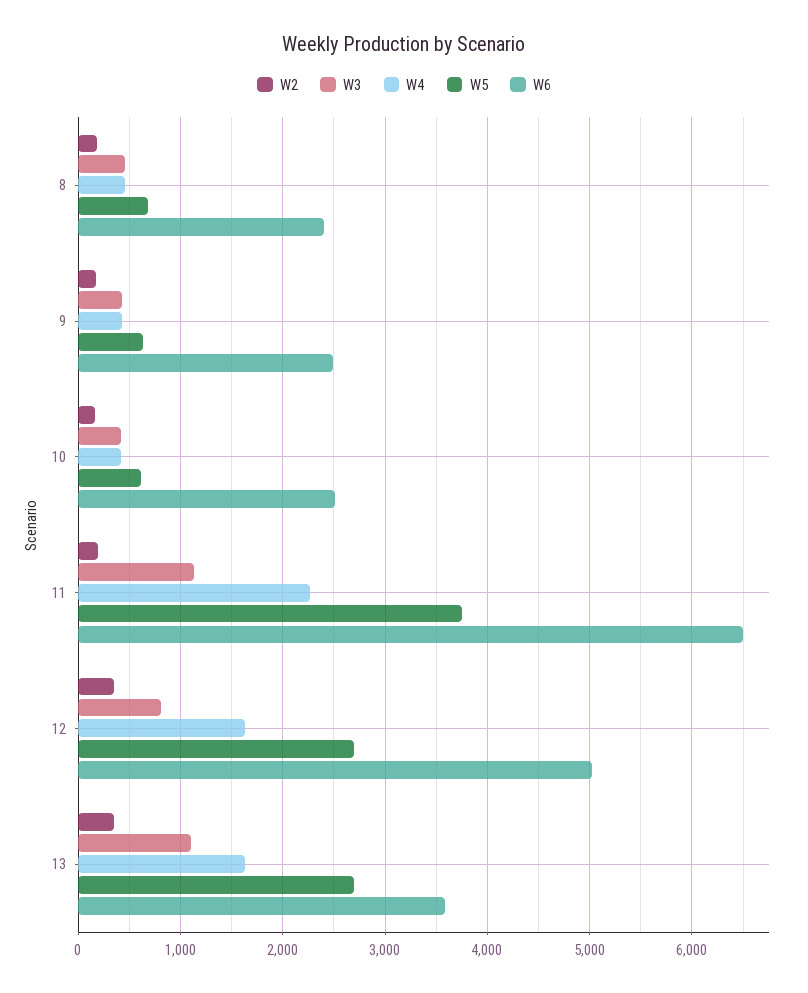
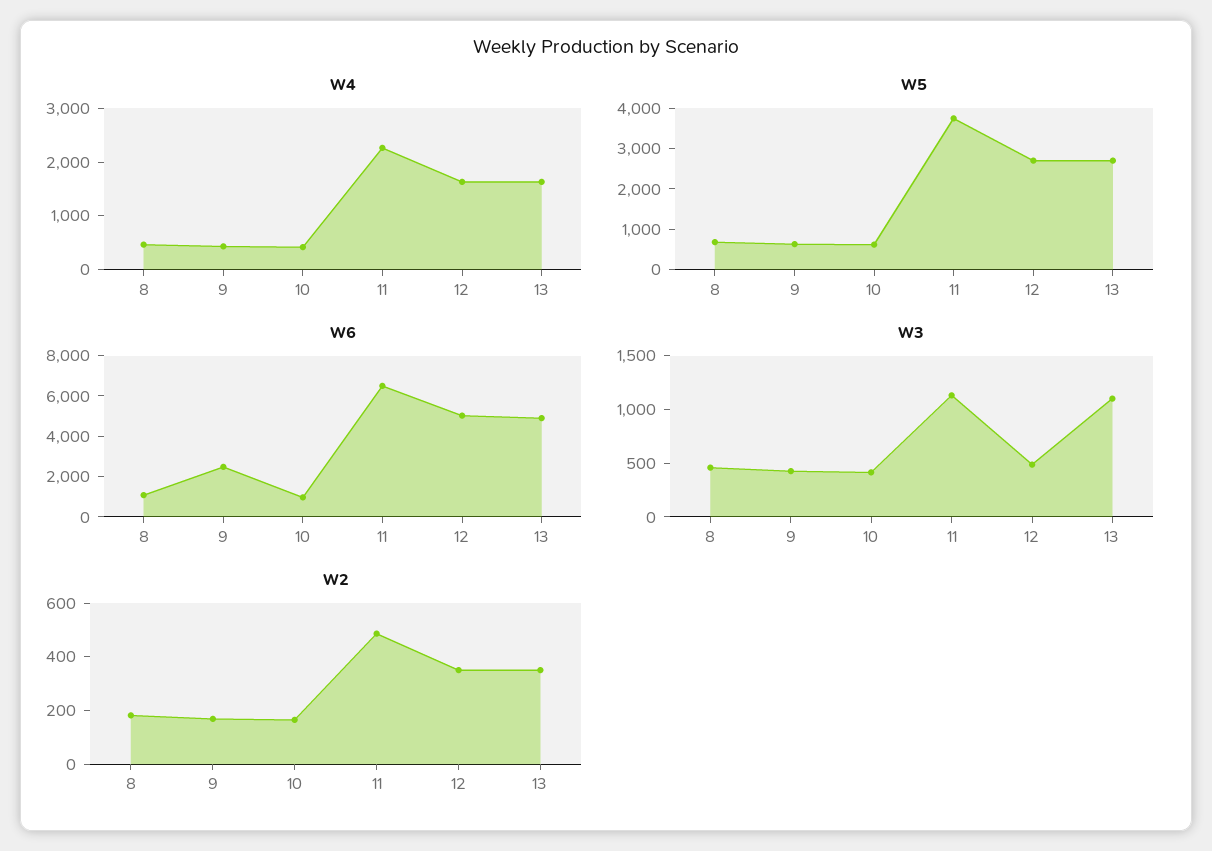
  {
    "W2": {
      "8": 200,
      "9": 150,
      "10": 150,
-     "11": 200,
+     "11": 500,
      "12": 350,
      "13": 350
    },
    "W3": {
      "8": 500,
      "9": 400,
      "10": 400,
      "11": 1100,
-     "12": 800,
+     "12": 500,
      "13": 1100
    },
    "W4": {
      "8": 500,
      "9": 400,
      "10": 400,
      "11": 2300,
      "12": 1600,
      "13": 1600
    },
    "W5": {
      "8": 700,
      "9": 600,
      "10": 600,
      "11": 3800,
      "12": 2700,
      "13": 2700
    },
    "W6": {
-     "8": 2400,
+     "8": 1000,
      "9": 2500,
-     "10": 2500,
+     "10": 1000,
      "11": 6500,
      "12": 5000,
-     "13": 3600
+     "13": 5000
    }
  }

